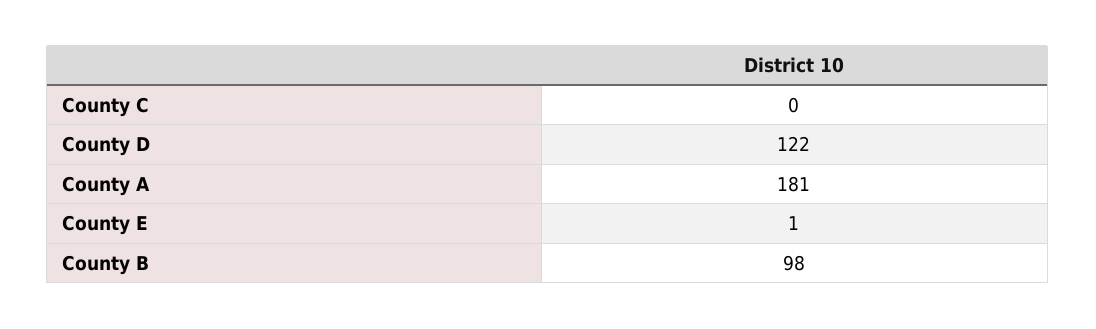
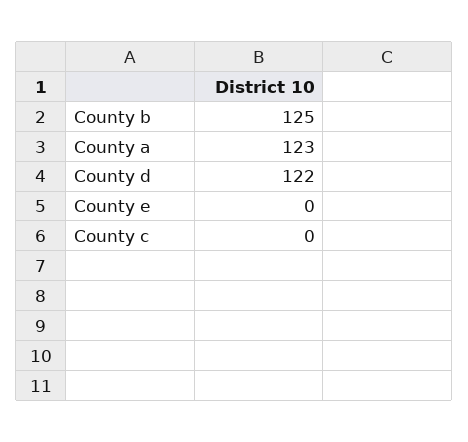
  {
    "County C": 0,
    "County D": 122,
-   "County A": 181,
+   "County A": 123,
-   "County E": 1,
+   "County E": 0,
-   "County B": 98
+   "County B": 125
  }

